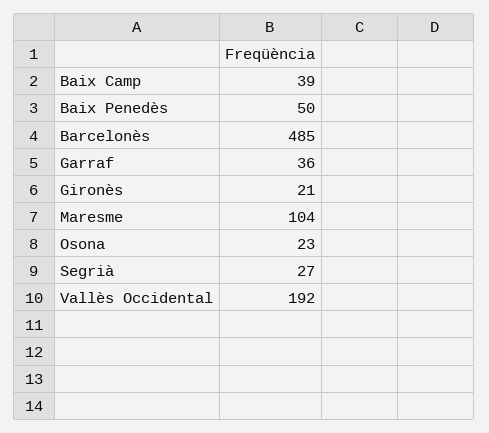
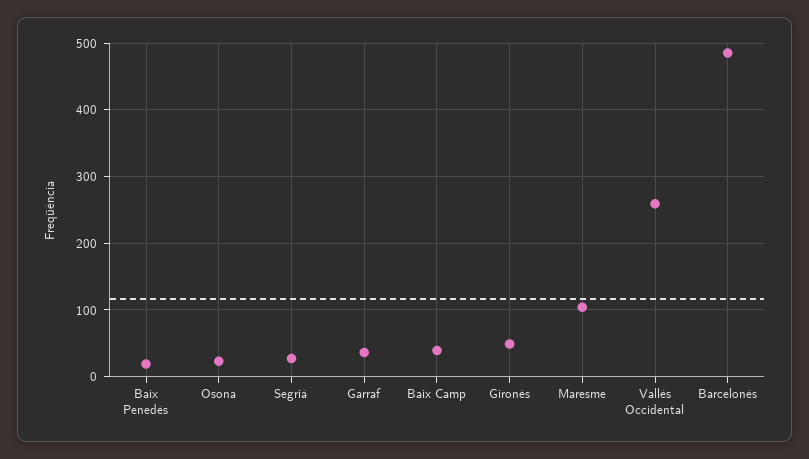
  {
    "Baix Camp": 39,
-   "Baix Penedès": 50,
+   "Baix Penedès": 20,
    "Barcelonès": 485,
    "Garraf": 36,
-   "Gironès": 21,
+   "Gironès": 50,
    "Maresme": 104,
    "Osona": 23,
    "Segrià": 27,
-   "Vallès Occidental": 192
+   "Vallès Occidental": 260
  }

